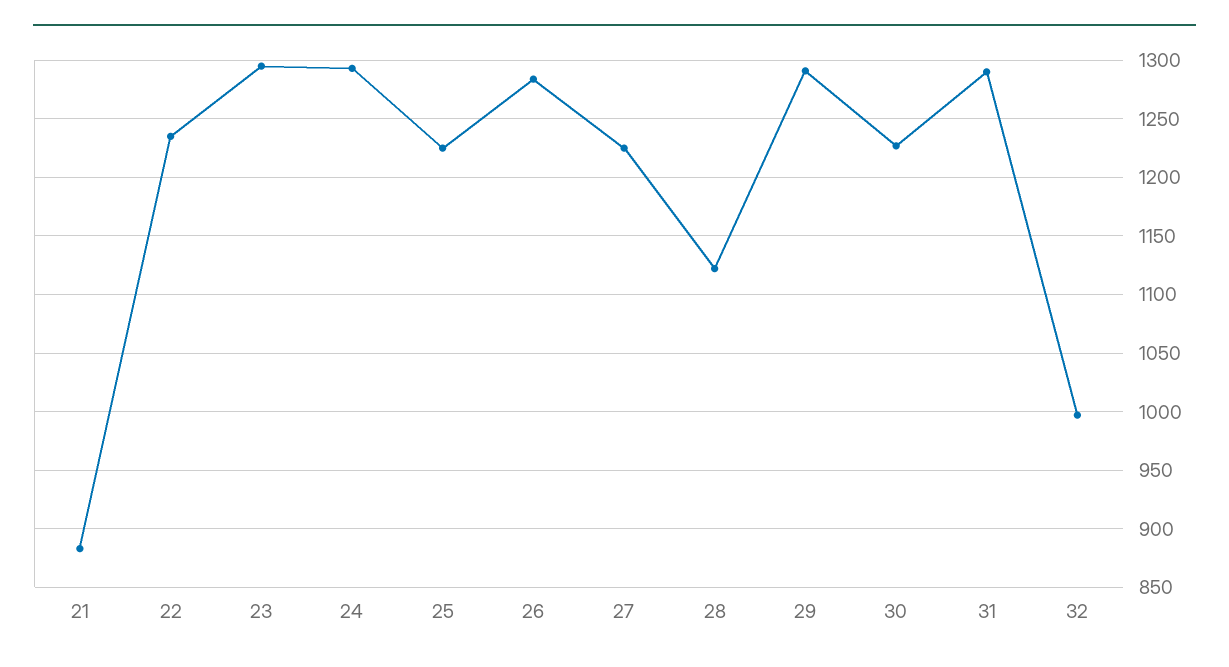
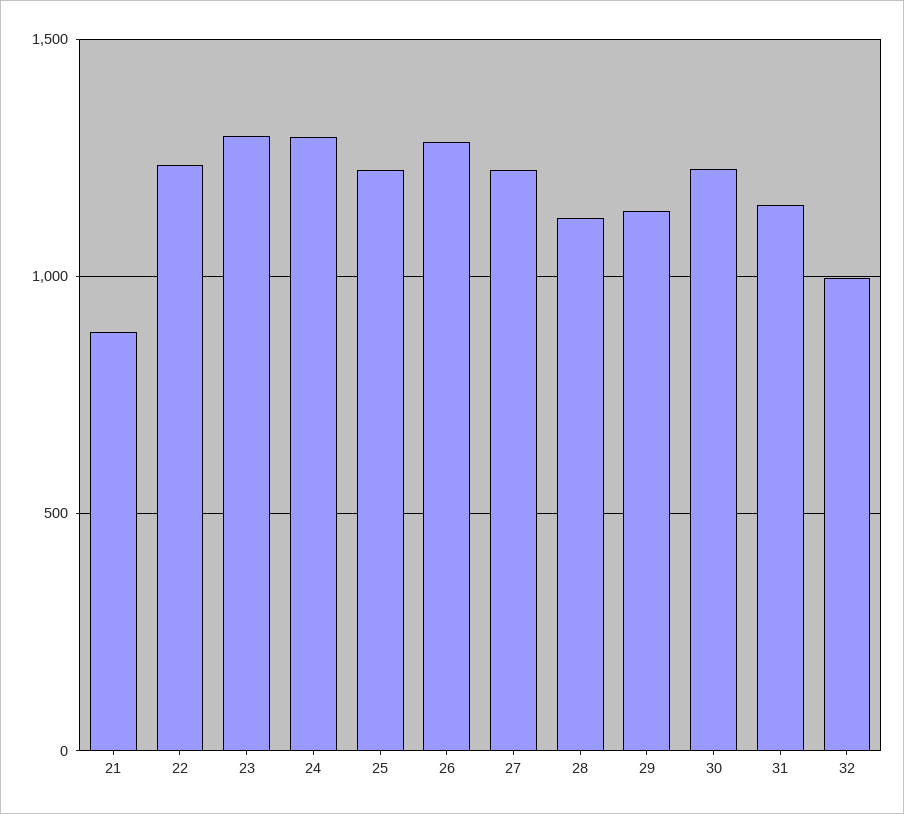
  {
    "21": 880,
    "22": 1240,
    "23": 1300,
    "24": 1290,
    "25": 1230,
    "26": 1280,
    "27": 1230,
    "28": 1120,
-   "29": 1290,
+   "29": 1150,
    "30": 1230,
-   "31": 1290,
+   "31": 1150,
    "32": 1000
  }

